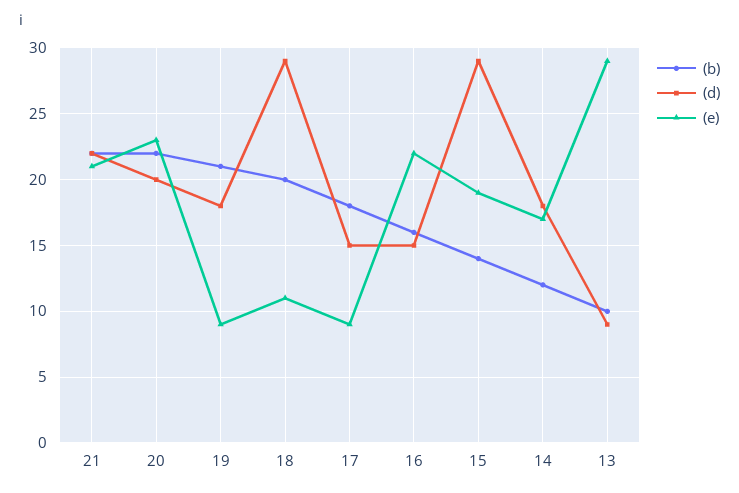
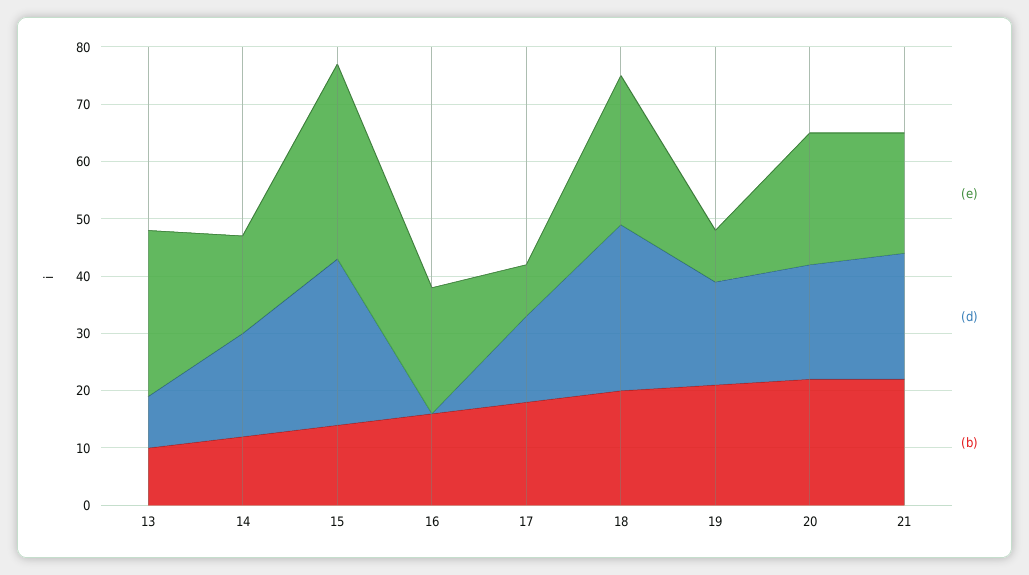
  {
    "(b)": {
      "21": 22,
      "20": 22,
      "19": 21,
      "18": 20,
      "17": 18,
      "16": 16,
      "15": 14,
      "14": 12,
      "13": 10
    },
    "(d)": {
      "21": 22,
      "20": 20,
      "19": 18,
      "18": 29,
      "17": 15,
-     "16": 15,
+     "16": 0,
      "15": 29,
      "14": 18,
      "13": 9
    },
    "(e)": {
      "21": 21,
      "20": 23,
      "19": 9,
-     "18": 11,
+     "18": 25,
      "17": 9,
      "16": 22,
-     "15": 19,
+     "15": 35,
      "14": 17,
      "13": 29
    }
  }

